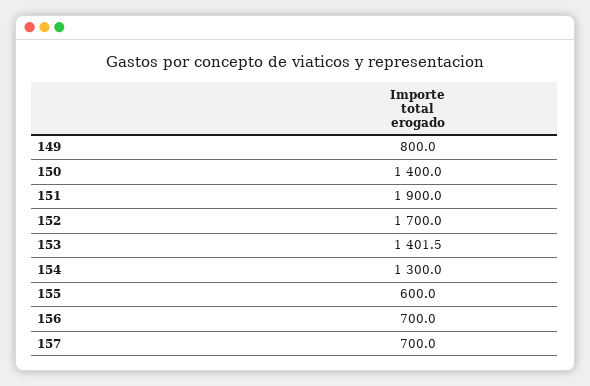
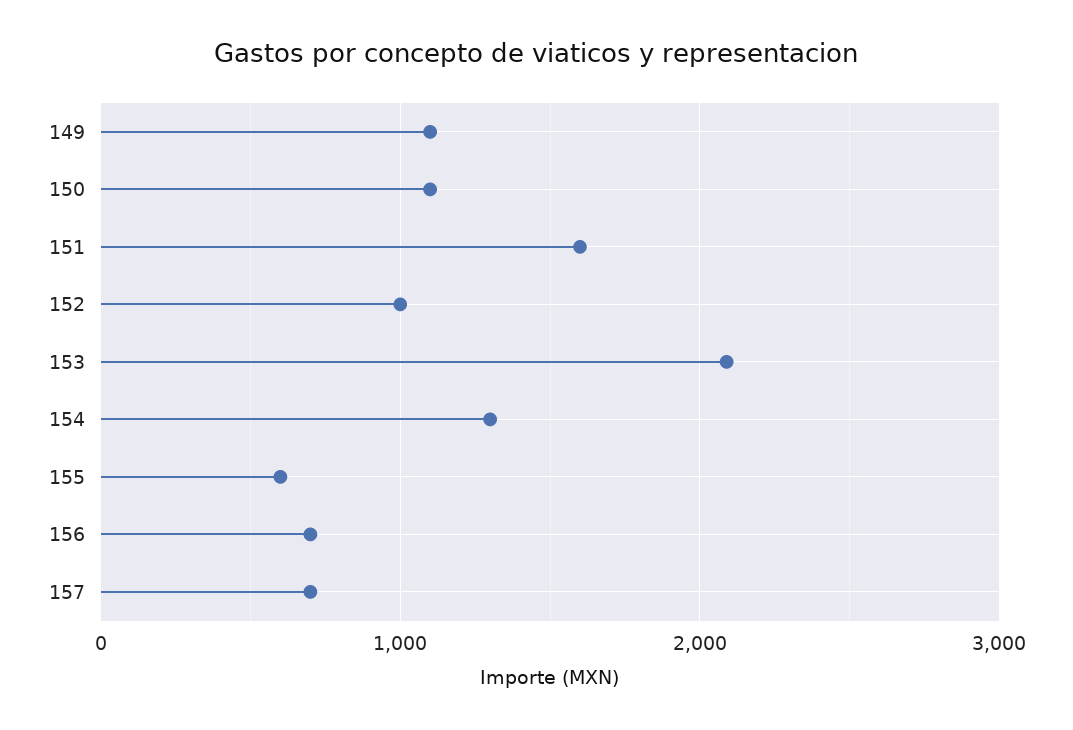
  {
-   "149": 800,
+   "149": 1100,
-   "150": 1400,
+   "150": 1100,
-   "151": 1900,
+   "151": 1600,
-   "152": 1700,
+   "152": 1000,
-   "153": 1401.5,
+   "153": 2100,
    "154": 1300,
    "155": 600,
    "156": 700,
    "157": 700
  }

